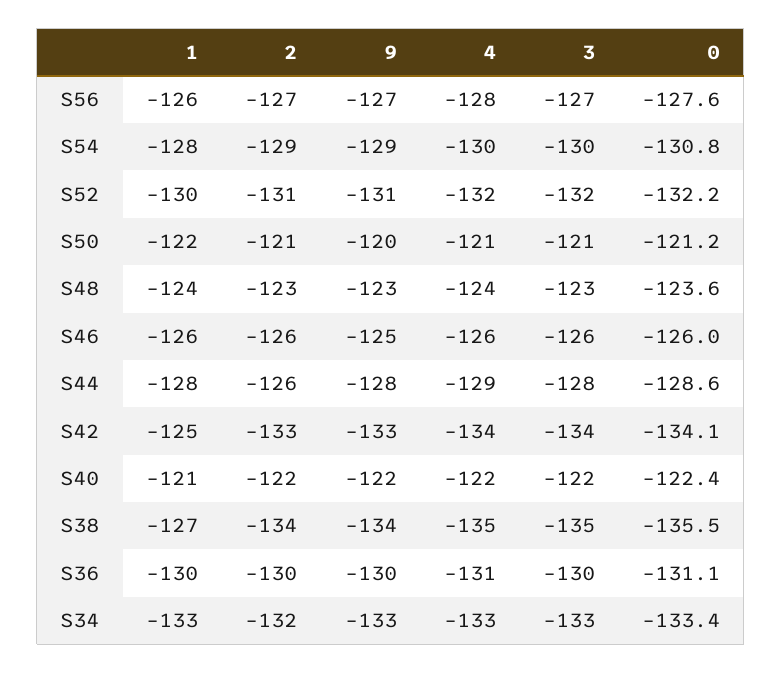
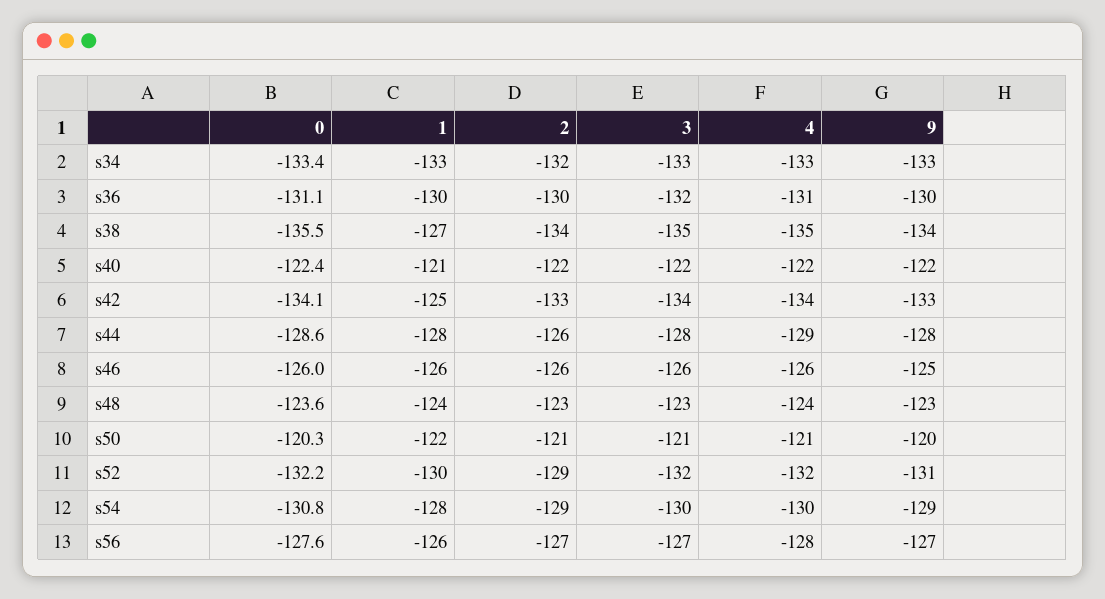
  {
    "1": {
      "S56": -126,
      "S54": -128,
      "S52": -130,
      "S50": -122,
      "S48": -124,
      "S46": -126,
      "S44": -128,
      "S42": -125,
      "S40": -121,
      "S38": -127,
      "S36": -130,
      "S34": -133
    },
    "2": {
      "S56": -127,
      "S54": -129,
-     "S52": -131,
+     "S52": -129,
      "S50": -121,
      "S48": -123,
      "S46": -126,
      "S44": -126,
      "S42": -133,
      "S40": -122,
      "S38": -134,
      "S36": -130,
      "S34": -132
    },
    "9": {
      "S56": -127,
      "S54": -129,
      "S52": -131,
      "S50": -120,
      "S48": -123,
      "S46": -125,
      "S44": -128,
      "S42": -133,
      "S40": -122,
      "S38": -134,
      "S36": -130,
      "S34": -133
    },
    "4": {
      "S56": -128,
      "S54": -130,
      "S52": -132,
      "S50": -121,
      "S48": -124,
      "S46": -126,
      "S44": -129,
      "S42": -134,
      "S40": -122,
      "S38": -135,
      "S36": -131,
      "S34": -133
    },
    "3": {
      "S56": -127,
      "S54": -130,
      "S52": -132,
      "S50": -121,
      "S48": -123,
      "S46": -126,
      "S44": -128,
      "S42": -134,
      "S40": -122,
      "S38": -135,
-     "S36": -130,
+     "S36": -132,
      "S34": -133
    },
    "0": {
      "S56": -127.6,
      "S54": -130.8,
      "S52": -132.2,
-     "S50": -121.2,
+     "S50": -120.3,
      "S48": -123.6,
      "S46": -126,
      "S44": -128.6,
      "S42": -134.1,
      "S40": -122.4,
      "S38": -135.5,
      "S36": -131.1,
      "S34": -133.4
    }
  }

